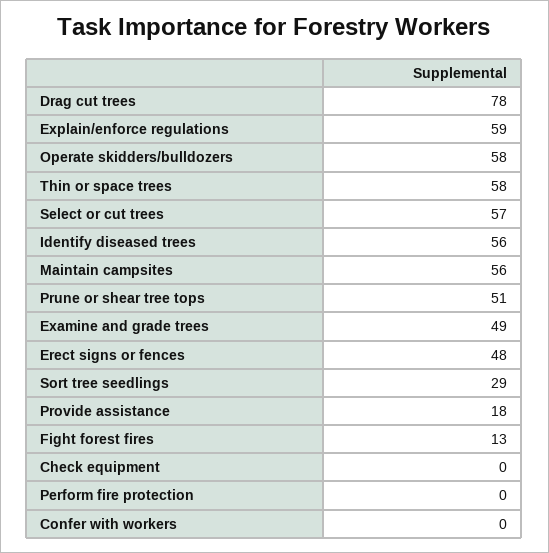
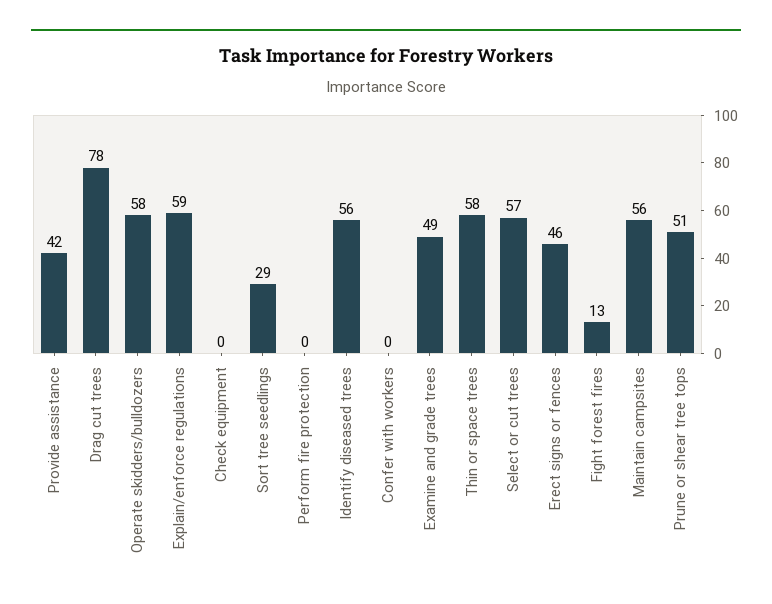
  {
    "Drag cut trees": 78,
    "Explain/enforce regulations": 59,
    "Operate skidders/bulldozers": 58,
    "Thin or space trees": 58,
    "Select or cut trees": 57,
    "Identify diseased trees": 56,
    "Maintain campsites": 56,
    "Prune or shear tree tops": 51,
    "Examine and grade trees": 49,
-   "Erect signs or fences": 48,
+   "Erect signs or fences": 46,
    "Sort tree seedlings": 29,
-   "Provide assistance": 18,
+   "Provide assistance": 42,
    "Fight forest fires": 13,
    "Check equipment": 0,
    "Perform fire protection": 0,
    "Confer with workers": 0
  }

